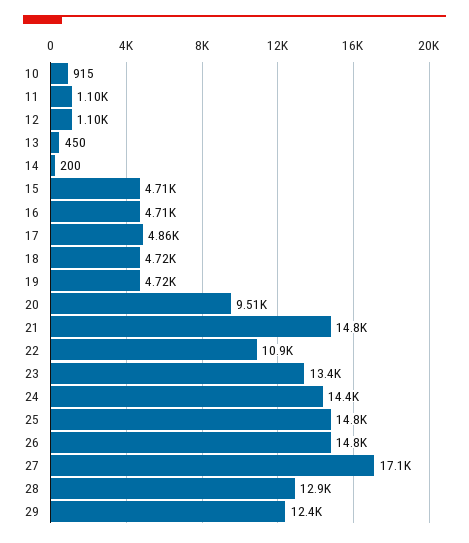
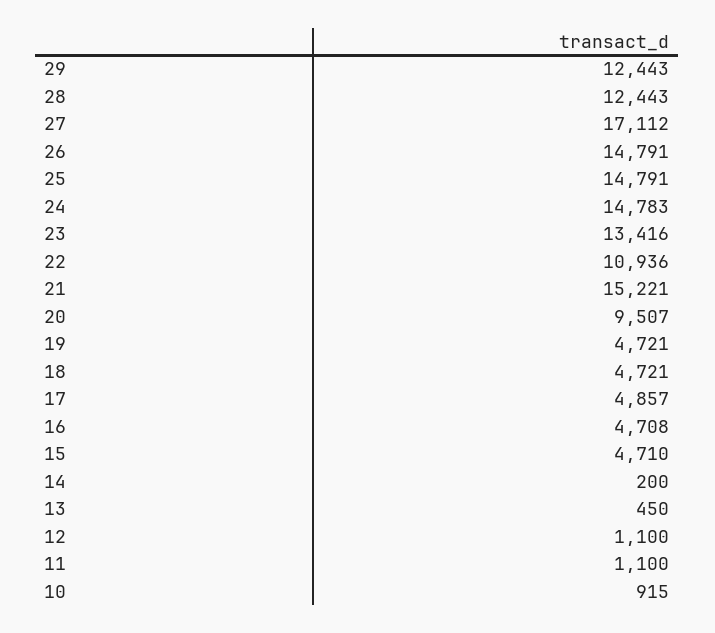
  {
    "10": 915,
    "11": 1100,
    "12": 1100,
    "13": 450,
    "14": 200,
    "15": 4710,
    "16": 4708,
    "17": 4857,
    "18": 4721,
    "19": 4721,
    "20": 9507,
-   "21": 14800,
+   "21": 15221,
    "22": 10936,
    "23": 13416,
-   "24": 14400,
+   "24": 14783,
    "25": 14791,
    "26": 14791,
    "27": 17112,
-   "28": 12900,
+   "28": 12443,
    "29": 12443
  }

